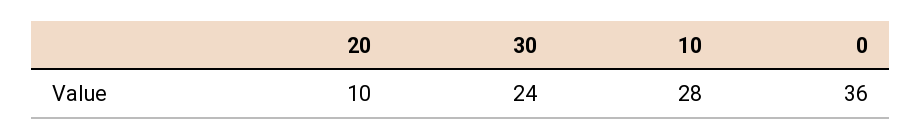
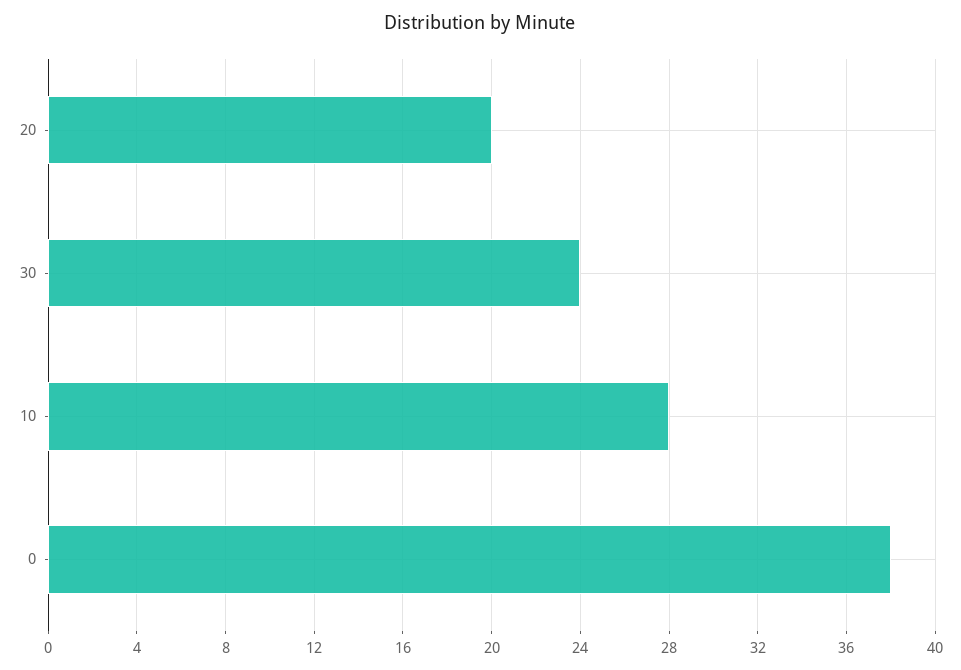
  {
-   "20": 10,
+   "20": 20,
    "30": 24,
    "10": 28,
-   "0": 36
+   "0": 38
  }

